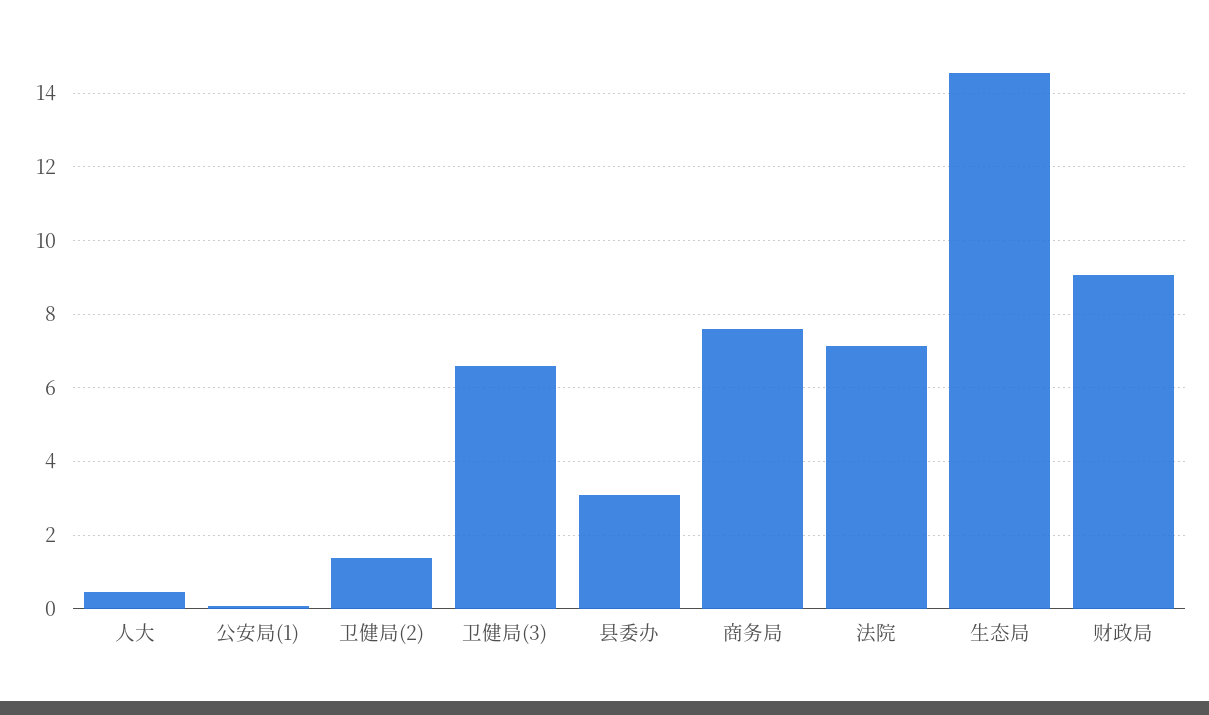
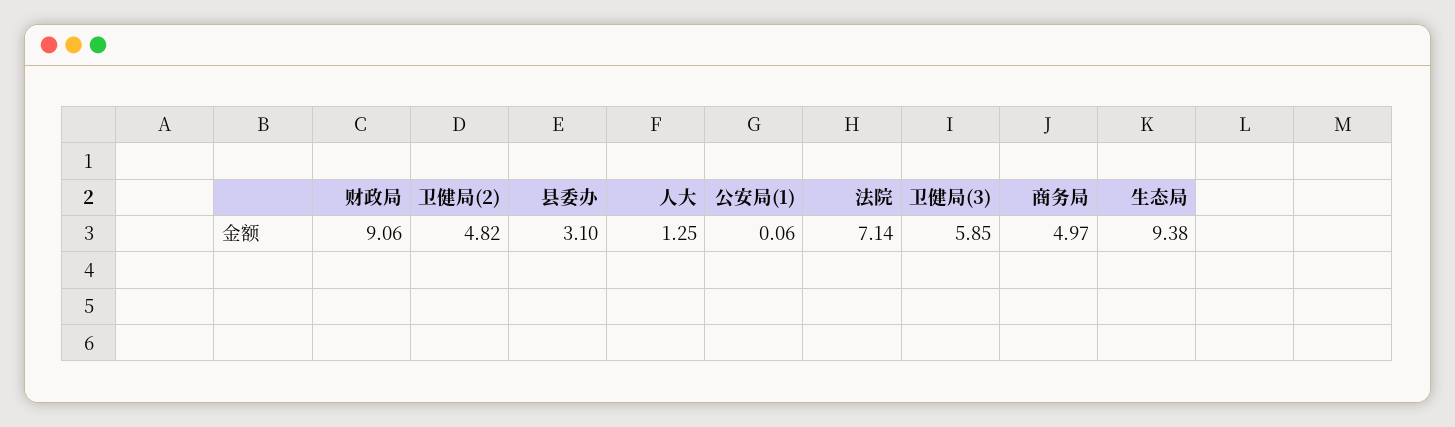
  {
-   "人大": 0.4,
+   "人大": 1.25,
    "公安局(1)": 0.06,
-   "卫健局(2)": 1.4,
+   "卫健局(2)": 4.82,
-   "卫健局(3)": 6.6,
+   "卫健局(3)": 5.85,
    "县委办": 3.1,
-   "商务局": 7.6,
+   "商务局": 4.97,
    "法院": 7.14,
-   "生态局": 14.6,
+   "生态局": 9.38,
    "财政局": 9.06
  }

